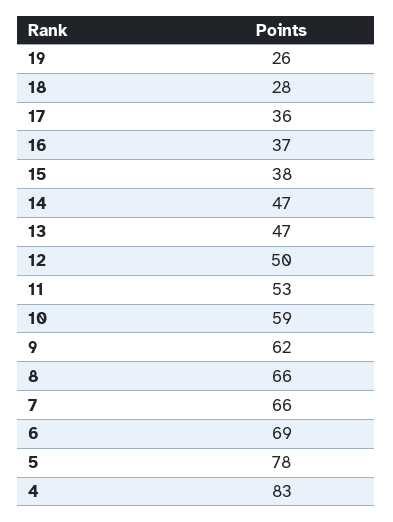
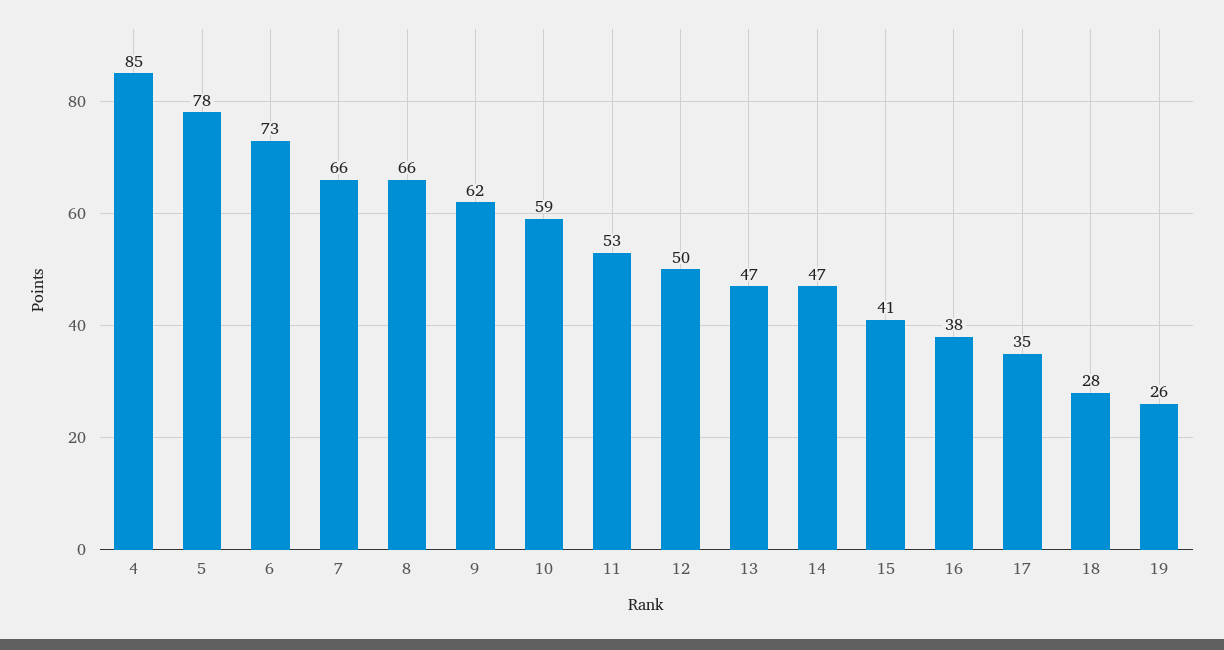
  {
    "19": 26,
    "18": 28,
-   "17": 36,
+   "17": 35,
-   "16": 37,
+   "16": 38,
-   "15": 38,
+   "15": 41,
    "14": 47,
    "13": 47,
    "12": 50,
    "11": 53,
    "10": 59,
    "9": 62,
    "8": 66,
    "7": 66,
-   "6": 69,
+   "6": 73,
    "5": 78,
-   "4": 83
+   "4": 85
  }

